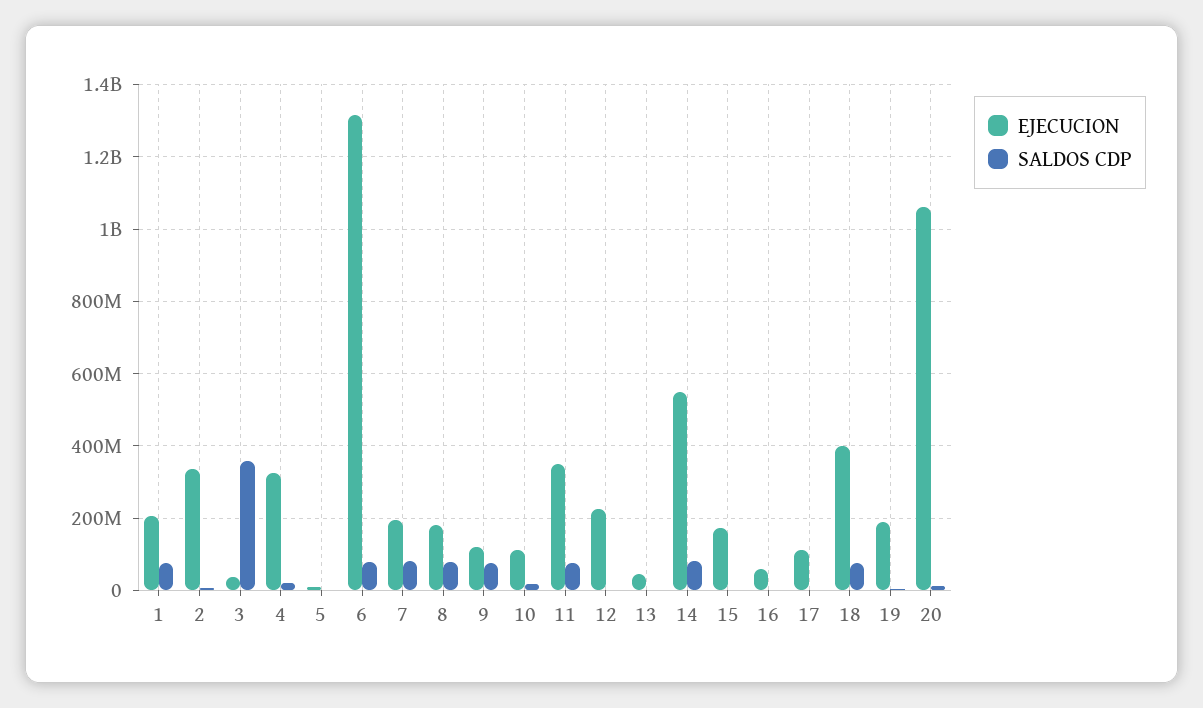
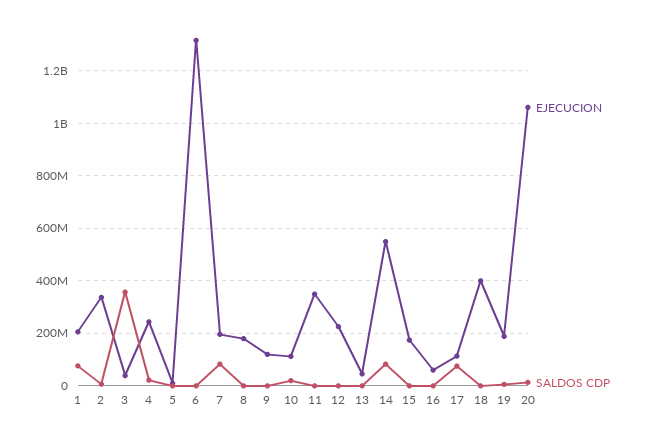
  {
    "EJECUCION": {
      "1": 200000000,
      "2": 340000000,
      "3": 40000000,
-     "4": 320000000,
+     "4": 250000000,
      "5": 0,
      "6": 1320000000,
      "7": 200000000,
      "8": 180000000,
      "9": 120000000,
      "10": 120000000,
      "11": 340000000,
      "12": 220000000,
      "13": 40000000,
      "14": 540000000,
      "15": 180000000,
      "16": 60000000,
      "17": 120000000,
      "18": 400000000,
      "19": 180000000,
      "20": 1060000000
    },
    "SALDOS CDP": {
      "1": 80000000,
      "2": 0,
      "3": 360000000,
      "4": 20000000,
      "5": 0,
-     "6": 80000000,
+     "6": 0,
      "7": 80000000,
-     "8": 80000000,
+     "8": 0,
-     "9": 80000000,
+     "9": 0,
      "10": 20000000,
-     "11": 80000000,
+     "11": 0,
      "12": 0,
      "13": 0,
      "14": 80000000,
      "15": 0,
      "16": 0,
-     "17": 0,
+     "17": 75000000,
-     "18": 80000000,
+     "18": 0,
      "19": 0,
      "20": 20000000
    }
  }

